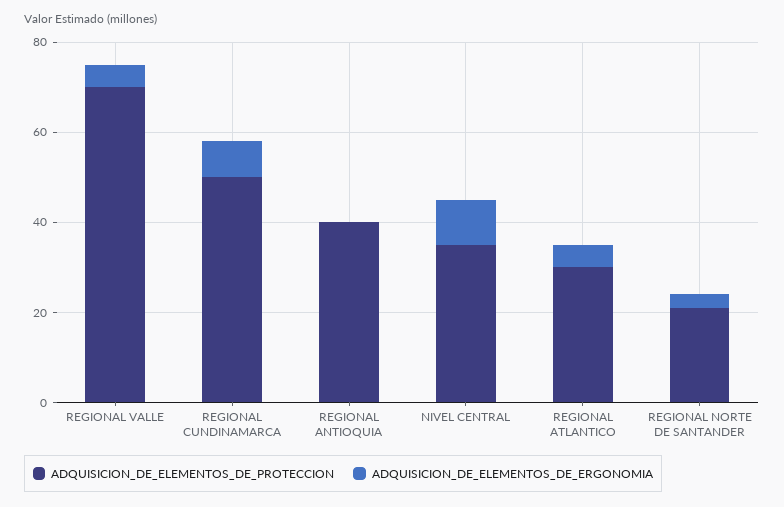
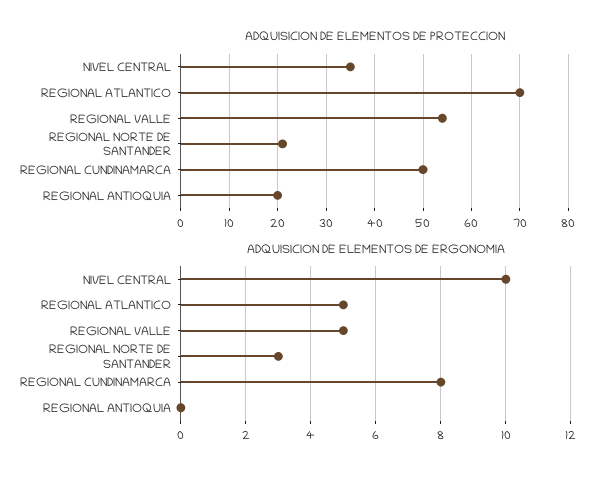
  {
    "ADQUISICION_DE_ELEMENTOS_DE_PROTECCION": {
-     "REGIONAL VALLE": 70,
+     "REGIONAL VALLE": 55,
      "REGIONAL CUNDINAMARCA": 50,
-     "REGIONAL ANTIOQUIA": 40,
+     "REGIONAL ANTIOQUIA": 20,
      "NIVEL CENTRAL": 35,
-     "REGIONAL ATLANTICO": 30,
+     "REGIONAL ATLANTICO": 70,
      "REGIONAL NORTE DE SANTANDER": 20
    },
    "ADQUISICION_DE_ELEMENTOS_DE_ERGONOMIA": {
      "REGIONAL VALLE": 5,
      "REGIONAL CUNDINAMARCA": 8,
      "REGIONAL ANTIOQUIA": 0,
      "NIVEL CENTRAL": 10,
      "REGIONAL ATLANTICO": 5,
      "REGIONAL NORTE DE SANTANDER": 3
    }
  }

